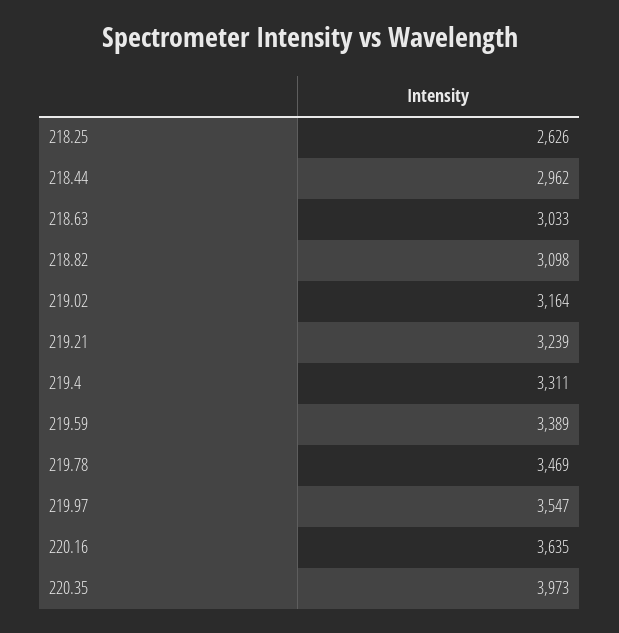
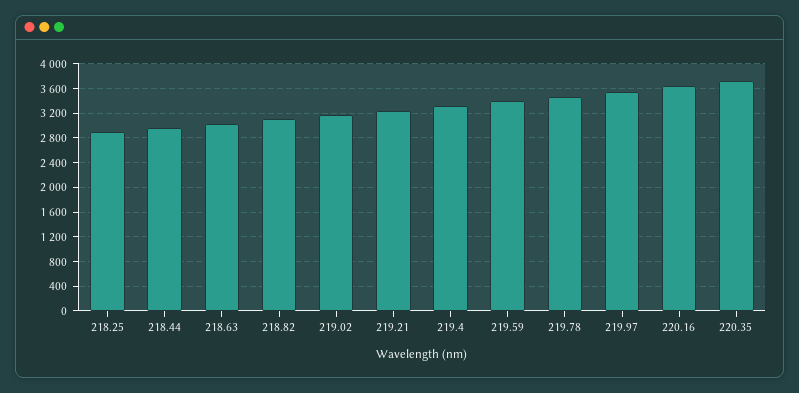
  {
-   "218.25": 2626,
+   "218.25": 2900,
    "218.44": 2962,
    "218.63": 3033,
    "218.82": 3098,
    "219.02": 3164,
    "219.21": 3239,
    "219.4": 3311,
    "219.59": 3389,
    "219.78": 3469,
    "219.97": 3547,
    "220.16": 3635,
-   "220.35": 3973
+   "220.35": 3700
  }

